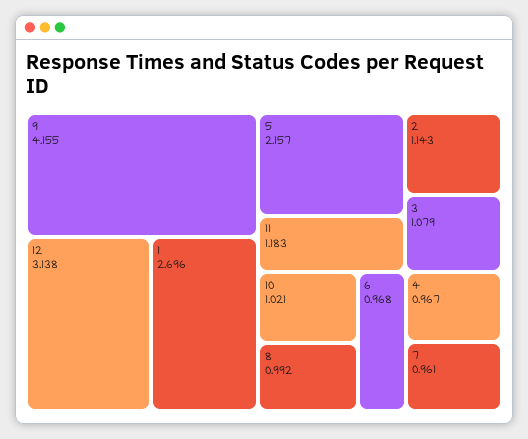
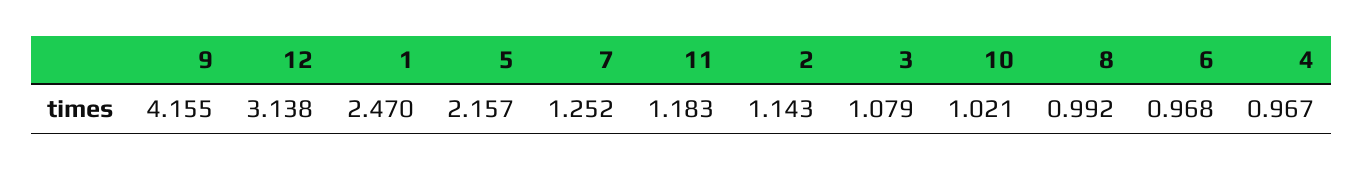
  {
    "9": 4.155,
    "12": 3.138,
-   "1": 2.696,
+   "1": 2.47,
    "5": 2.157,
    "11": 1.183,
    "2": 1.143,
    "3": 1.079,
    "10": 1.021,
    "8": 0.992,
    "6": 0.968,
    "4": 0.967,
-   "7": 0.961
+   "7": 1.252
  }

